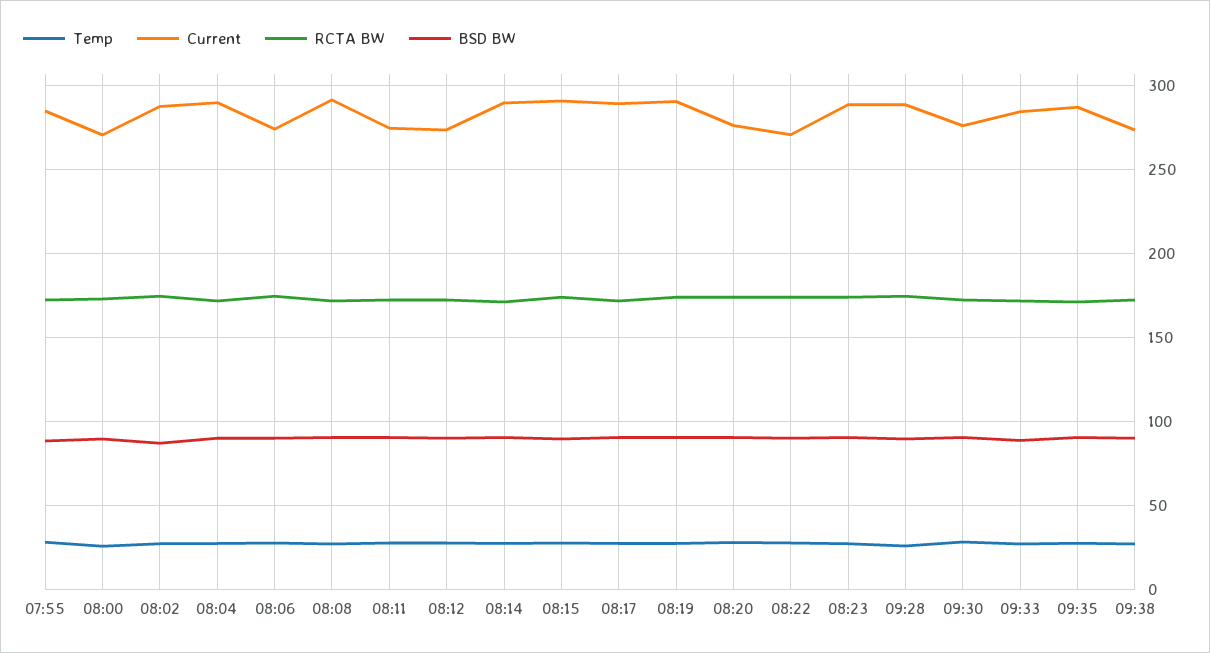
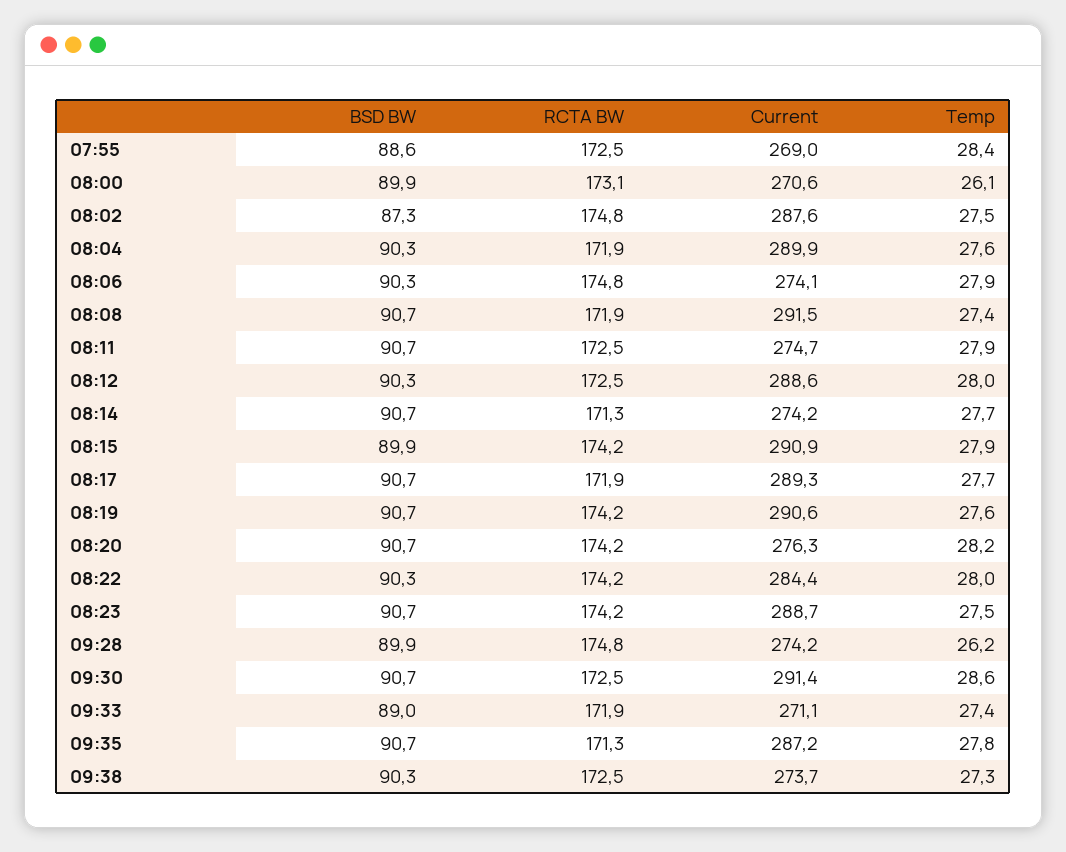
  {
    "Temp": {
      "07:55": 28.4,
      "08:00": 26.1,
      "08:02": 27.5,
      "08:04": 27.6,
      "08:06": 27.9,
      "08:08": 27.4,
      "08:11": 27.9,
      "08:12": 28,
      "08:14": 27.7,
      "08:15": 27.9,
      "08:17": 27.7,
      "08:19": 27.6,
      "08:20": 28.2,
      "08:22": 28,
      "08:23": 27.5,
      "09:28": 26.2,
      "09:30": 28.6,
      "09:33": 27.4,
      "09:35": 27.8,
      "09:38": 27.3
    },
    "Current": {
-     "07:55": 285,
+     "07:55": 269,
      "08:00": 270.6,
      "08:02": 287.6,
      "08:04": 289.9,
      "08:06": 274.1,
      "08:08": 291.5,
      "08:11": 274.7,
-     "08:12": 275,
+     "08:12": 288.6,
-     "08:14": 290,
+     "08:14": 274.2,
      "08:15": 290.9,
      "08:17": 289.3,
      "08:19": 290.6,
      "08:20": 276.3,
-     "08:22": 270,
+     "08:22": 284.4,
      "08:23": 288.7,
-     "09:28": 290,
+     "09:28": 274.2,
-     "09:30": 275,
+     "09:30": 291.4,
-     "09:33": 285,
+     "09:33": 271.1,
      "09:35": 287.2,
      "09:38": 273.7
    },
    "RCTA BW": {
      "07:55": 172.5,
      "08:00": 173.1,
      "08:02": 174.8,
      "08:04": 171.9,
      "08:06": 174.8,
      "08:08": 171.9,
      "08:11": 172.5,
      "08:12": 172.5,
      "08:14": 171.3,
      "08:15": 174.2,
      "08:17": 171.9,
      "08:19": 174.2,
      "08:20": 174.2,
      "08:22": 174.2,
      "08:23": 174.2,
      "09:28": 174.8,
      "09:30": 172.5,
      "09:33": 171.9,
      "09:35": 171.3,
      "09:38": 172.5
    },
    "BSD BW": {
      "07:55": 88.6,
      "08:00": 89.9,
      "08:02": 87.3,
      "08:04": 90.3,
      "08:06": 90.3,
      "08:08": 90.7,
      "08:11": 90.7,
      "08:12": 90.3,
      "08:14": 90.7,
      "08:15": 89.9,
      "08:17": 90.7,
      "08:19": 90.7,
      "08:20": 90.7,
      "08:22": 90.3,
      "08:23": 90.7,
      "09:28": 89.9,
      "09:30": 90.7,
      "09:33": 89,
      "09:35": 90.7,
      "09:38": 90.3
    }
  }

